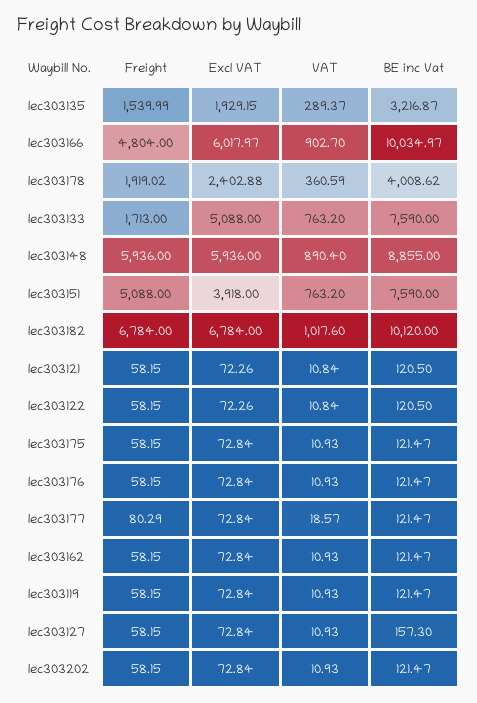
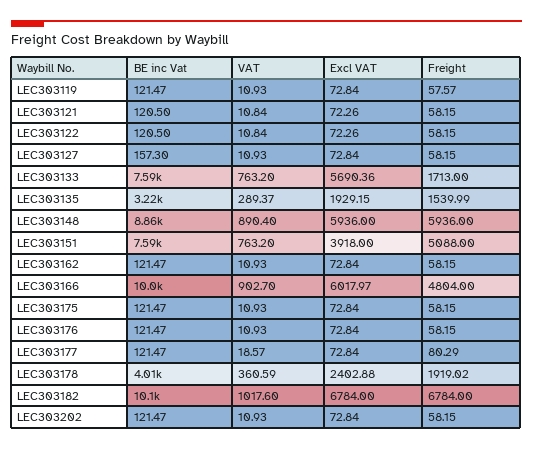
  {
    "Freight": {
      "lec303135": 1539.99,
      "lec303166": 4804,
      "lec303178": 1919.02,
      "lec303133": 1713,
      "lec303148": 5936,
      "lec303151": 5088,
      "lec303182": 6784,
      "lec303121": 58.15,
      "lec303122": 58.15,
      "lec303175": 58.15,
      "lec303176": 58.15,
      "lec303177": 80.29,
      "lec303162": 58.15,
-     "lec303119": 58.15,
+     "lec303119": 57.57,
      "lec303127": 58.15,
      "lec303202": 58.15
    },
    "Excl VAT": {
      "lec303135": 1929.15,
      "lec303166": 6017.97,
      "lec303178": 2402.88,
-     "lec303133": 5088,
+     "lec303133": 5690.36,
      "lec303148": 5936,
      "lec303151": 3918,
      "lec303182": 6784,
      "lec303121": 72.26,
      "lec303122": 72.26,
      "lec303175": 72.84,
      "lec303176": 72.84,
      "lec303177": 72.84,
      "lec303162": 72.84,
      "lec303119": 72.84,
      "lec303127": 72.84,
      "lec303202": 72.84
    },
    "VAT": {
      "lec303135": 289.37,
      "lec303166": 902.7,
      "lec303178": 360.59,
      "lec303133": 763.2,
      "lec303148": 890.4,
      "lec303151": 763.2,
      "lec303182": 1017.6,
      "lec303121": 10.84,
      "lec303122": 10.84,
      "lec303175": 10.93,
      "lec303176": 10.93,
      "lec303177": 18.57,
      "lec303162": 10.93,
      "lec303119": 10.93,
      "lec303127": 10.93,
      "lec303202": 10.93
    },
    "BE inc Vat": {
      "lec303135": 3216.87,
      "lec303166": 10034.97,
      "lec303178": 4008.62,
      "lec303133": 7590,
      "lec303148": 8855,
      "lec303151": 7590,
      "lec303182": 10120,
      "lec303121": 120.5,
      "lec303122": 120.5,
      "lec303175": 121.47,
      "lec303176": 121.47,
      "lec303177": 121.47,
      "lec303162": 121.47,
      "lec303119": 121.47,
      "lec303127": 157.3,
      "lec303202": 121.47
    }
  }

